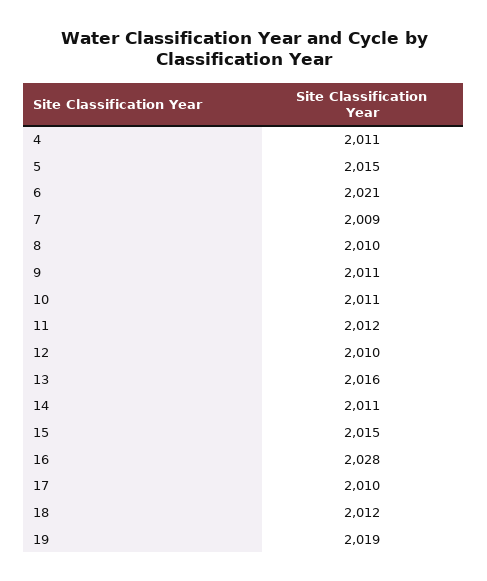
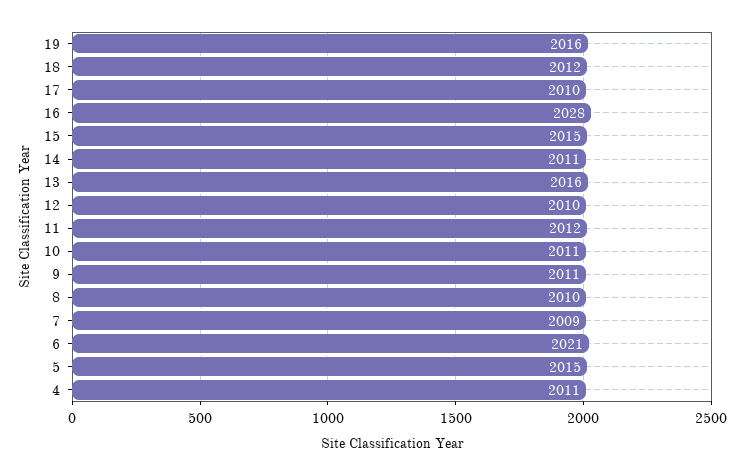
  {
    "4": 2011,
    "5": 2015,
    "6": 2021,
    "7": 2009,
    "8": 2010,
    "9": 2011,
    "10": 2011,
    "11": 2012,
    "12": 2010,
    "13": 2016,
    "14": 2011,
    "15": 2015,
    "16": 2028,
    "17": 2010,
    "18": 2012,
-   "19": 2019
+   "19": 2016
  }

